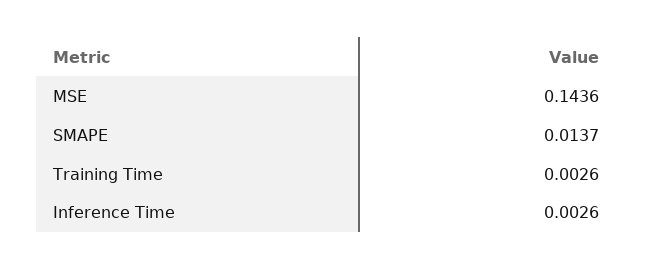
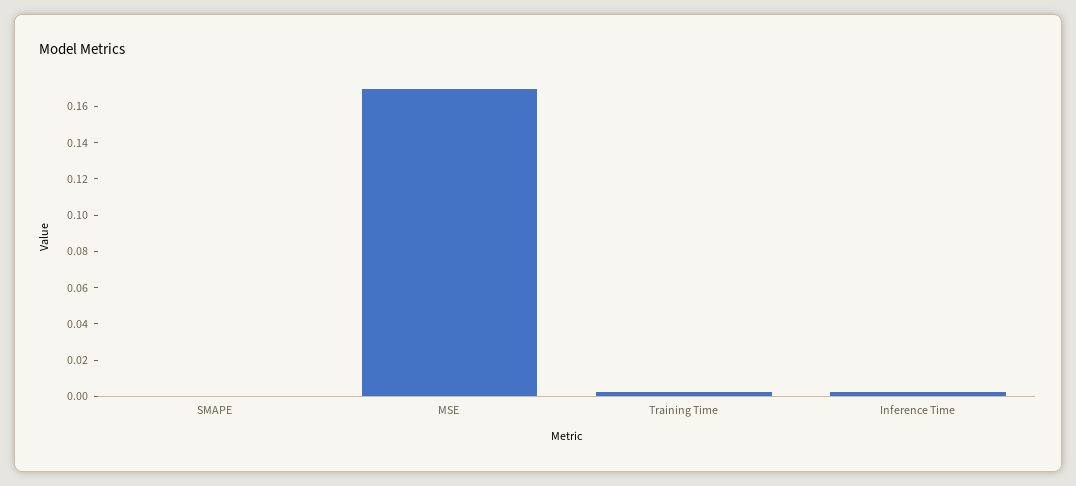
  {
-   "MSE": 0.1436,
+   "MSE": 0.17,
-   "SMAPE": 0.0137,
+   "SMAPE": 0,
    "Training Time": 0.0026,
    "Inference Time": 0.0026
  }

